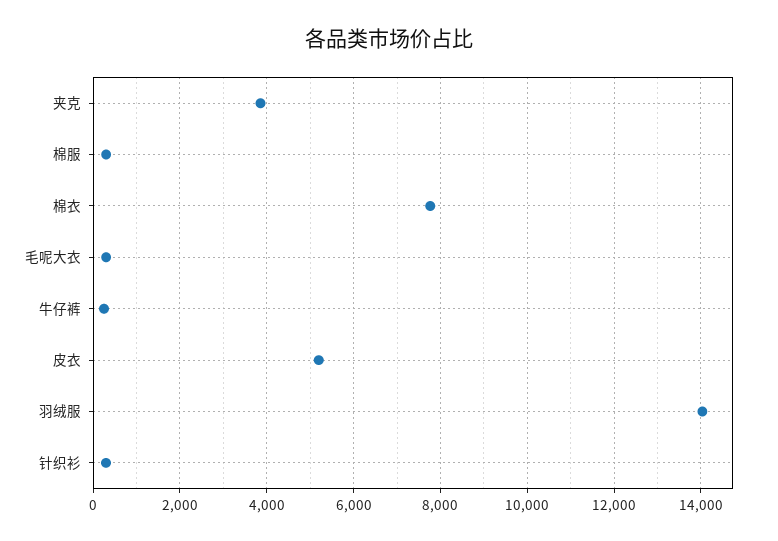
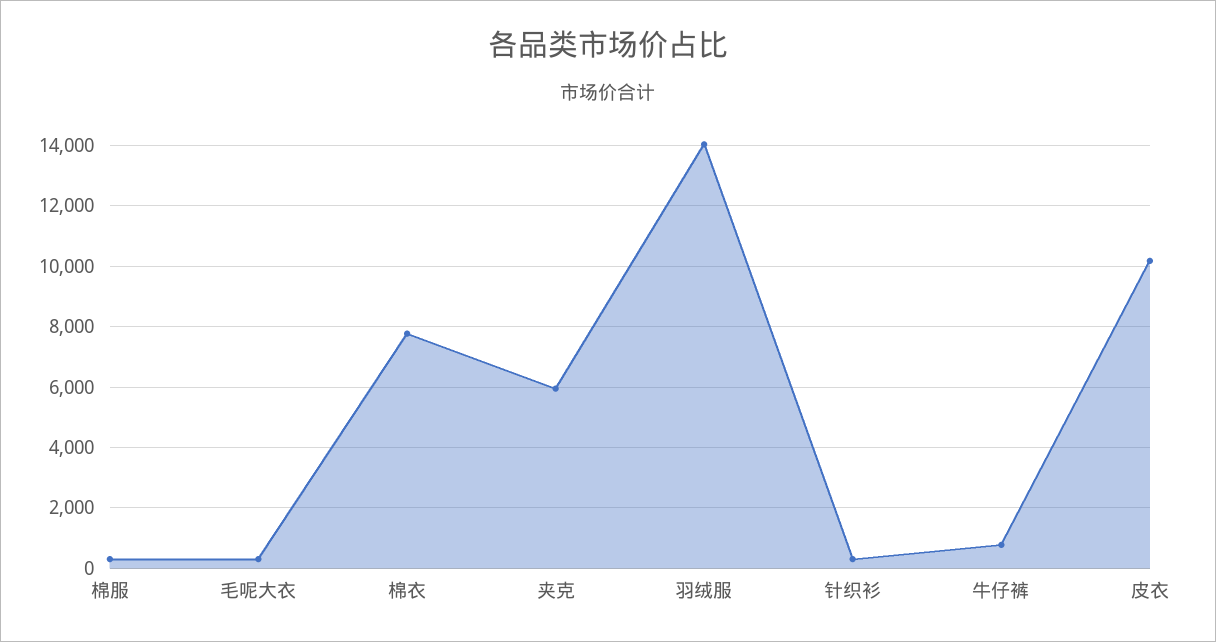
  {
-   "夹克": 3800,
+   "夹克": 6000,
    "棉服": 200,
    "棉衣": 7800,
    "毛呢大衣": 200,
-   "牛仔裤": 200,
+   "牛仔裤": 800,
-   "皮衣": 5200,
+   "皮衣": 10200,
    "羽绒服": 14000,
    "针织衫": 200
  }

